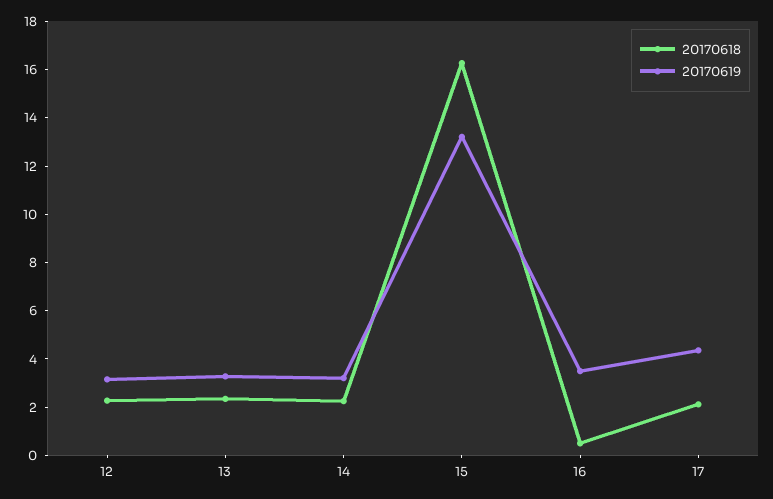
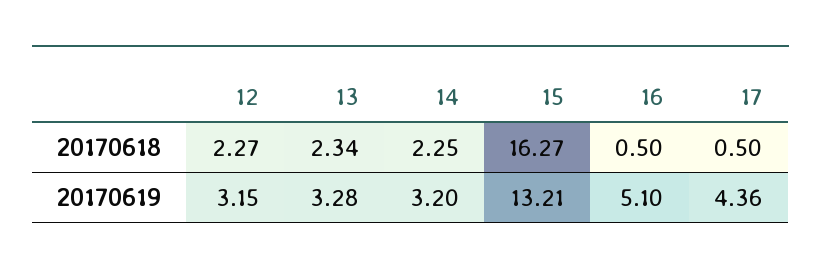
  {
    "20170618": {
      "12": 2.27,
      "13": 2.34,
      "14": 2.25,
      "15": 16.27,
      "16": 0.5,
-     "17": 2
+     "17": 0.5
    },
    "20170619": {
      "12": 3.15,
      "13": 3.28,
      "14": 3.2,
      "15": 13.21,
-     "16": 3.5,
+     "16": 5.1,
      "17": 4.36
    }
  }

